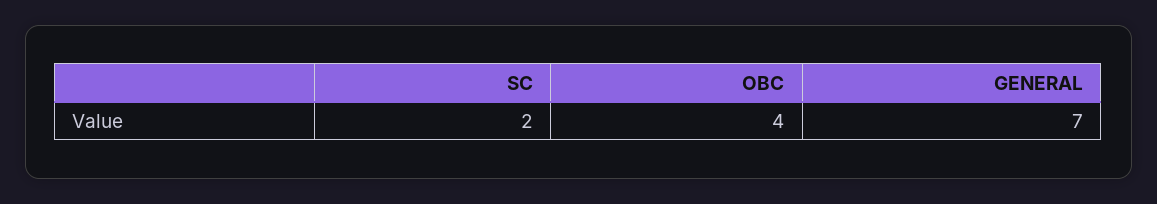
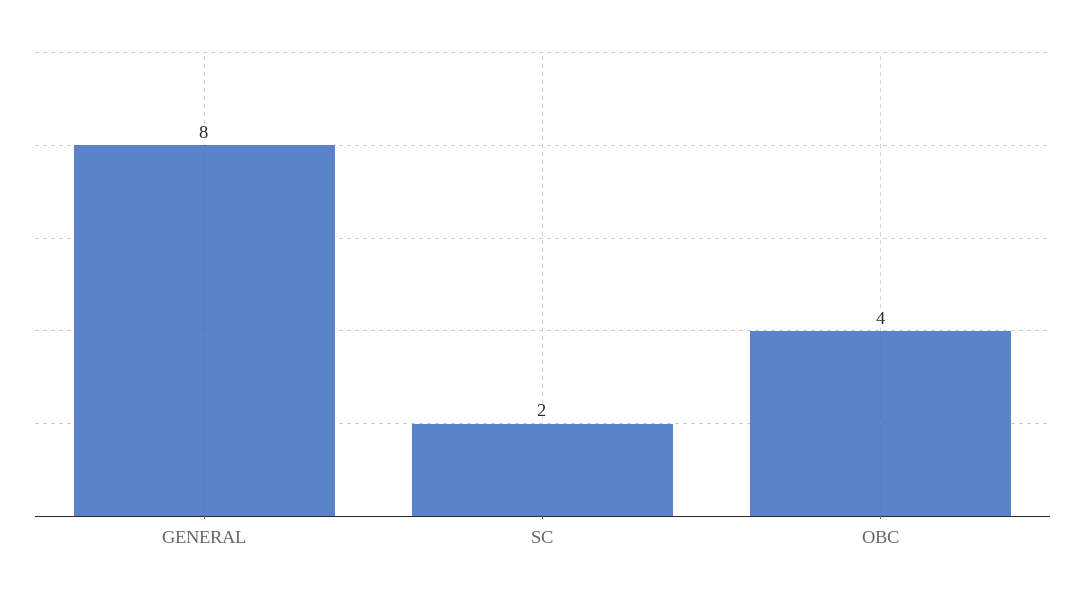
  {
    "SC": 2,
    "OBC": 4,
-   "GENERAL": 7
+   "GENERAL": 8
  }

